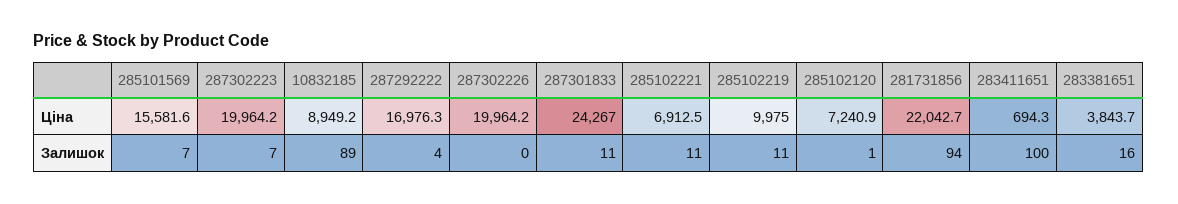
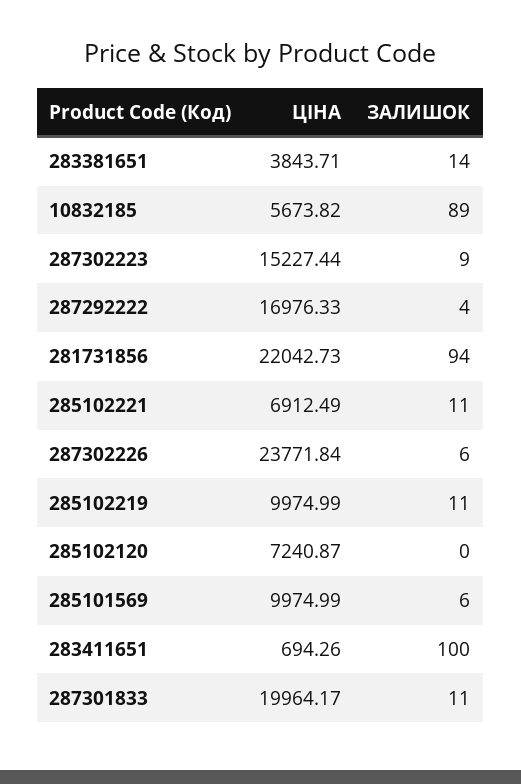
  {
    "285101569": {
-     "Ціна": 15581.6,
+     "Ціна": 9974.99,
-     "Залишок": 7
+     "Залишок": 6
    },
    "287302223": {
-     "Ціна": 19964.2,
+     "Ціна": 15227.44,
-     "Залишок": 7
+     "Залишок": 9
    },
    "10832185": {
-     "Ціна": 8949.2,
+     "Ціна": 5673.82,
      "Залишок": 89
    },
    "287292222": {
      "Ціна": 16976.33,
      "Залишок": 4
    },
    "287302226": {
-     "Ціна": 19964.2,
+     "Ціна": 23771.84,
-     "Залишок": 0
+     "Залишок": 6
    },
    "287301833": {
-     "Ціна": 24267,
+     "Ціна": 19964.17,
      "Залишок": 11
    },
    "285102221": {
      "Ціна": 6912.49,
      "Залишок": 11
    },
    "285102219": {
      "Ціна": 9974.99,
      "Залишок": 11
    },
    "285102120": {
      "Ціна": 7240.87,
-     "Залишок": 1
+     "Залишок": 0
    },
    "281731856": {
      "Ціна": 22042.73,
      "Залишок": 94
    },
    "283411651": {
      "Ціна": 694.26,
      "Залишок": 100
    },
    "283381651": {
      "Ціна": 3843.71,
-     "Залишок": 16
+     "Залишок": 14
    }
  }

